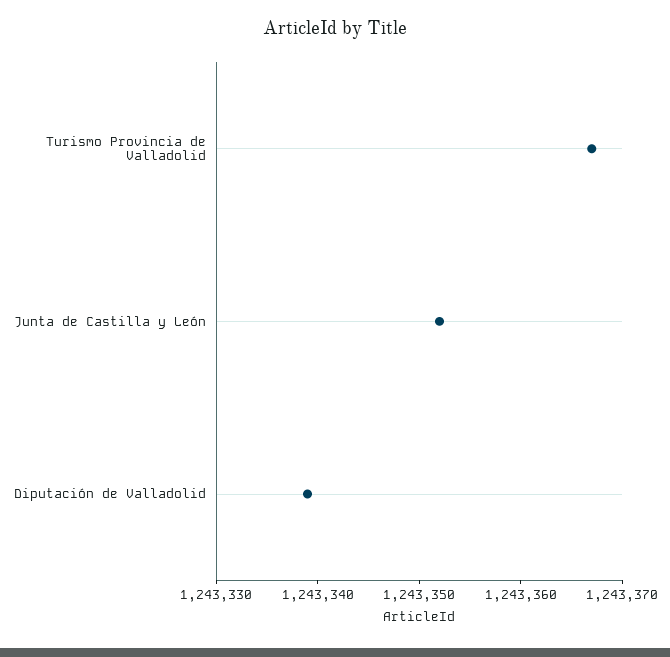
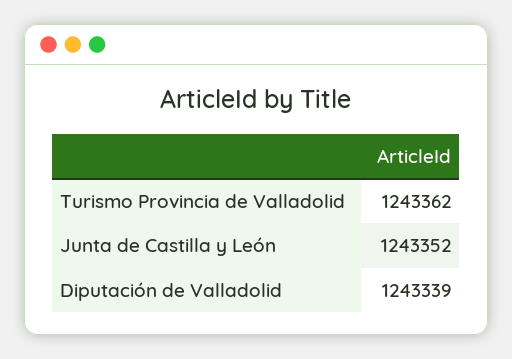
  {
-   "Turismo Provincia de Valladolid": 1243367,
+   "Turismo Provincia de Valladolid": 1243362,
    "Junta de Castilla y León": 1243352,
    "Diputación de Valladolid": 1243339
  }

